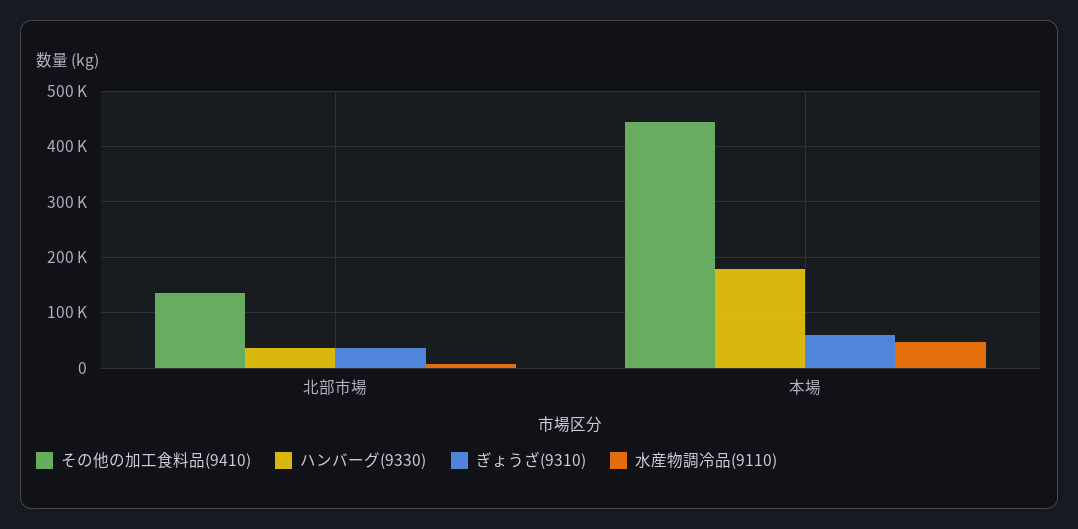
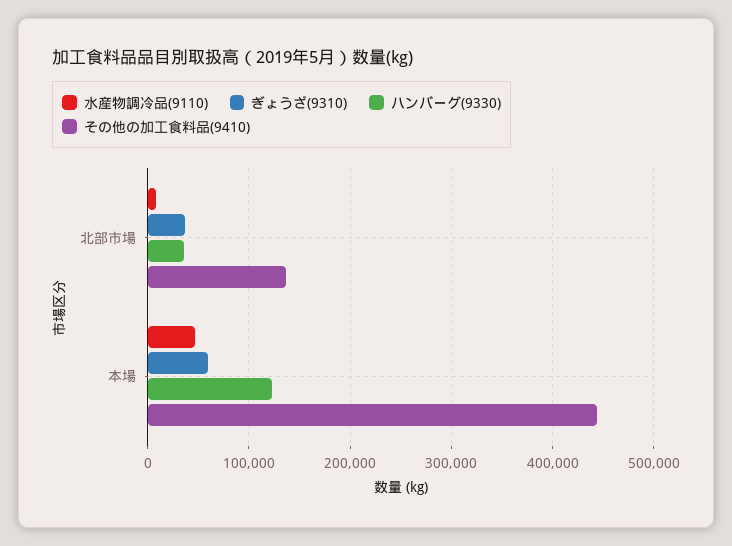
  {
    "その他の加工食料品(9410)": {
      "北部市場": 140000,
      "本場": 440000
    },
    "ハンバーグ(9330)": {
      "北部市場": 40000,
-     "本場": 180000
+     "本場": 120000
    },
    "ぎょうざ(9310)": {
      "北部市場": 40000,
      "本場": 60000
    },
    "水産物調冷品(9110)": {
      "北部市場": 10000,
      "本場": 50000
    }
  }

